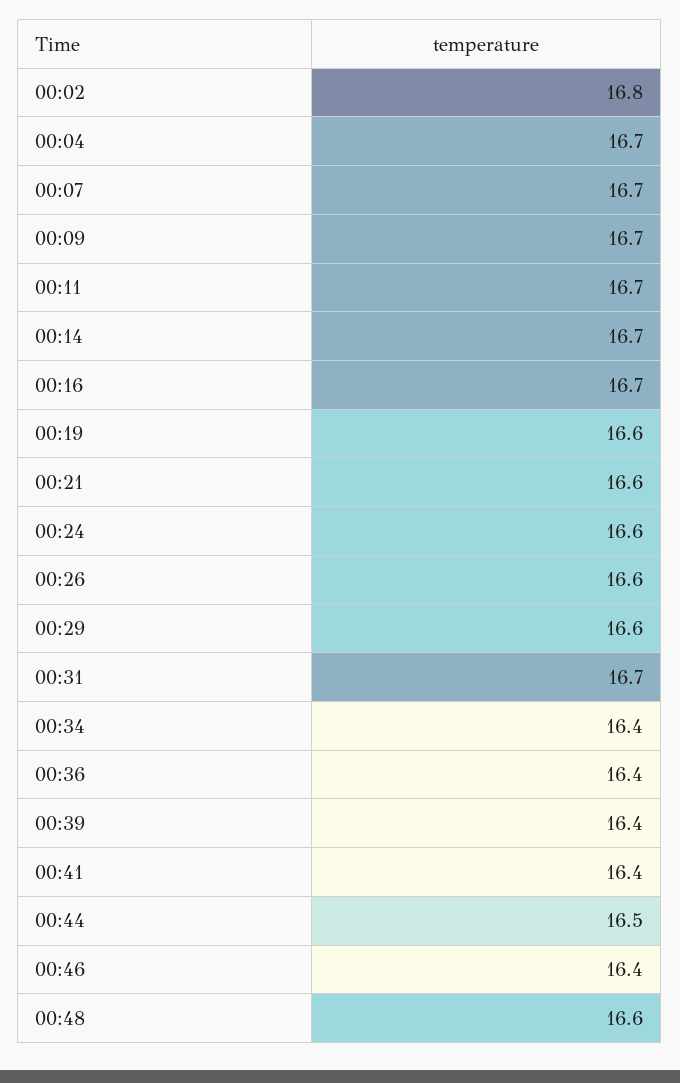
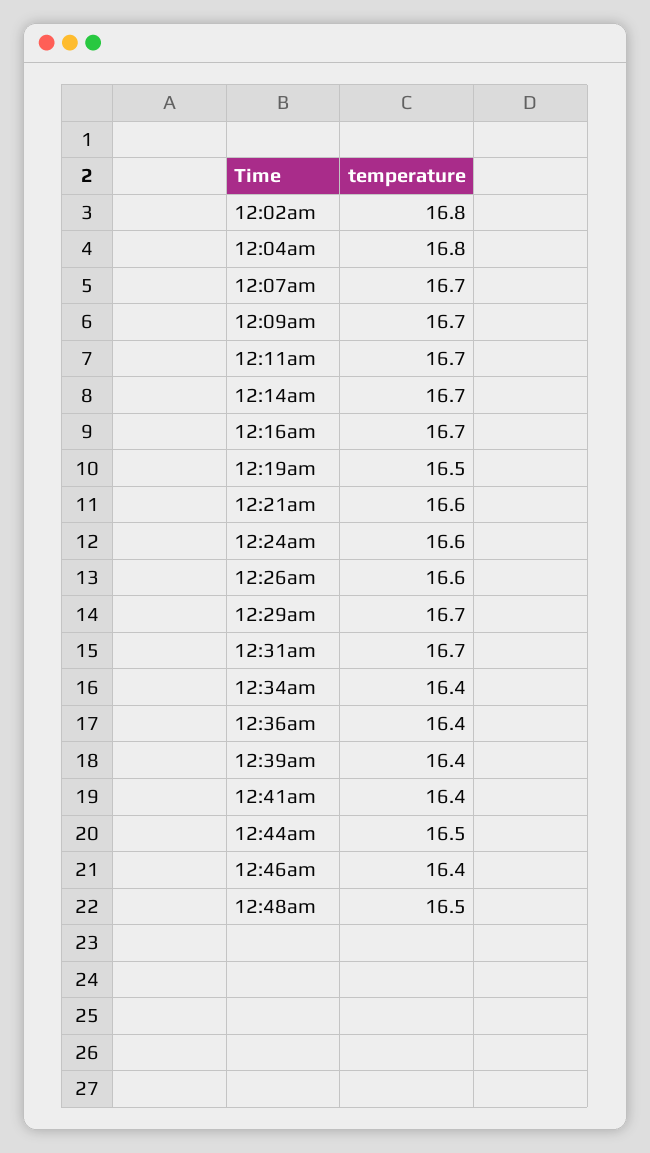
  {
    "00:02": 16.8,
-   "00:04": 16.7,
+   "00:04": 16.8,
    "00:07": 16.7,
    "00:09": 16.7,
    "00:11": 16.7,
    "00:14": 16.7,
    "00:16": 16.7,
-   "00:19": 16.6,
+   "00:19": 16.5,
    "00:21": 16.6,
    "00:24": 16.6,
    "00:26": 16.6,
-   "00:29": 16.6,
+   "00:29": 16.7,
    "00:31": 16.7,
    "00:34": 16.4,
    "00:36": 16.4,
    "00:39": 16.4,
    "00:41": 16.4,
    "00:44": 16.5,
    "00:46": 16.4,
-   "00:48": 16.6
+   "00:48": 16.5
  }

